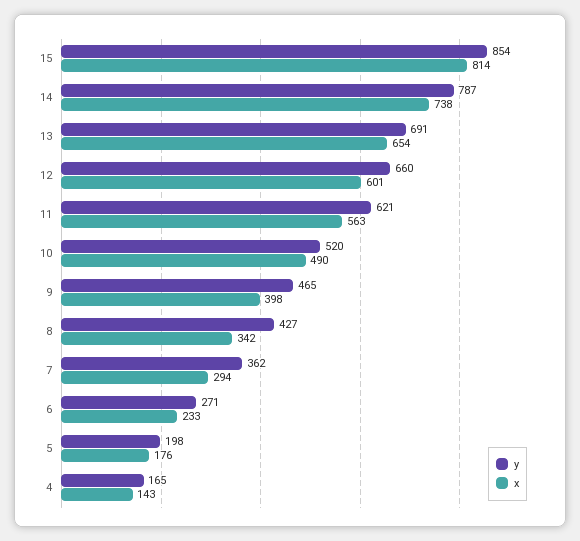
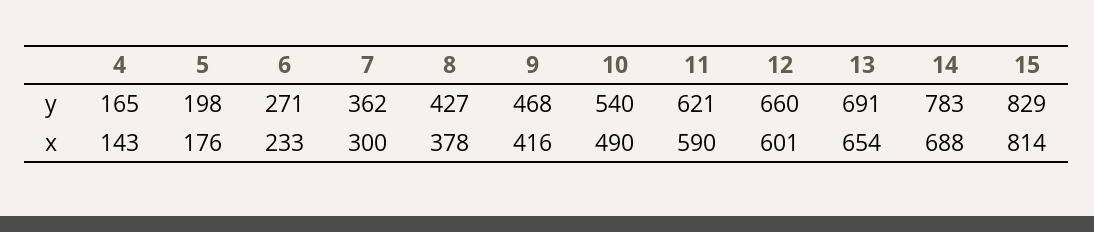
  {
    "y": {
-     "15": 854,
+     "15": 829,
-     "14": 787,
+     "14": 783,
      "13": 691,
      "12": 660,
      "11": 621,
-     "10": 520,
+     "10": 540,
-     "9": 465,
+     "9": 468,
      "8": 427,
      "7": 362,
      "6": 271,
      "5": 198,
      "4": 165
    },
    "x": {
      "15": 814,
-     "14": 738,
+     "14": 688,
      "13": 654,
      "12": 601,
-     "11": 563,
+     "11": 590,
      "10": 490,
-     "9": 398,
+     "9": 416,
-     "8": 342,
+     "8": 378,
-     "7": 294,
+     "7": 300,
      "6": 233,
      "5": 176,
      "4": 143
    }
  }

